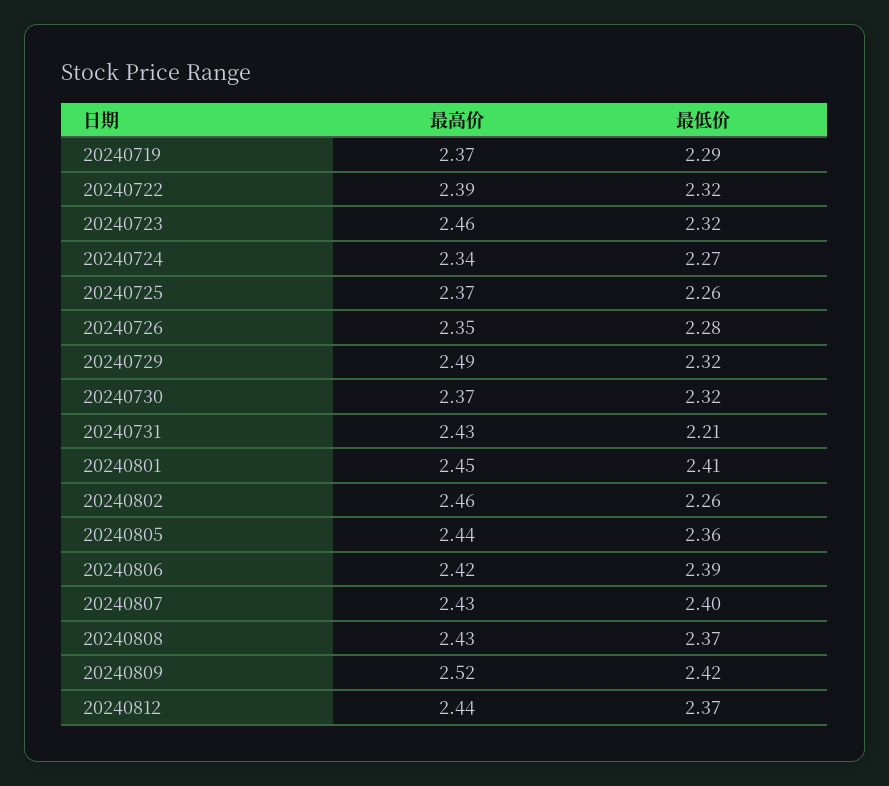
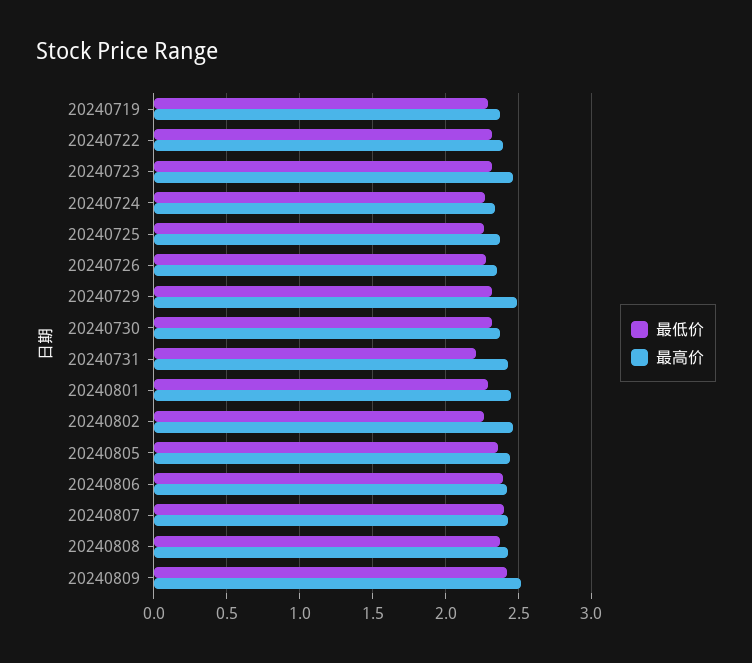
  {
    "最高价": {
      "20240719": 2.37,
      "20240722": 2.39,
      "20240723": 2.46,
      "20240724": 2.34,
      "20240725": 2.37,
      "20240726": 2.35,
      "20240729": 2.49,
      "20240730": 2.37,
      "20240731": 2.43,
      "20240801": 2.45,
      "20240802": 2.46,
      "20240805": 2.44,
      "20240806": 2.42,
      "20240807": 2.43,
      "20240808": 2.43,
-     "20240809": 2.52,
+     "20240809": 2.52
-     "20240812": 2.44
    },
    "最低价": {
      "20240719": 2.29,
      "20240722": 2.32,
      "20240723": 2.32,
      "20240724": 2.27,
      "20240725": 2.26,
      "20240726": 2.28,
      "20240729": 2.32,
      "20240730": 2.32,
      "20240731": 2.21,
-     "20240801": 2.41,
+     "20240801": 2.3,
      "20240802": 2.26,
      "20240805": 2.36,
      "20240806": 2.39,
      "20240807": 2.4,
      "20240808": 2.37,
-     "20240809": 2.42,
+     "20240809": 2.42
-     "20240812": 2.37
    }
  }

